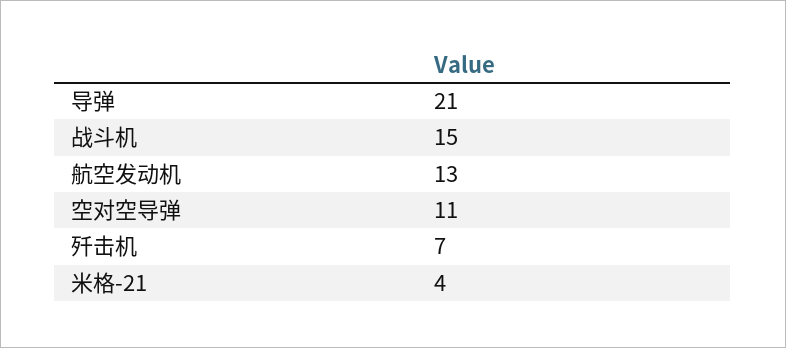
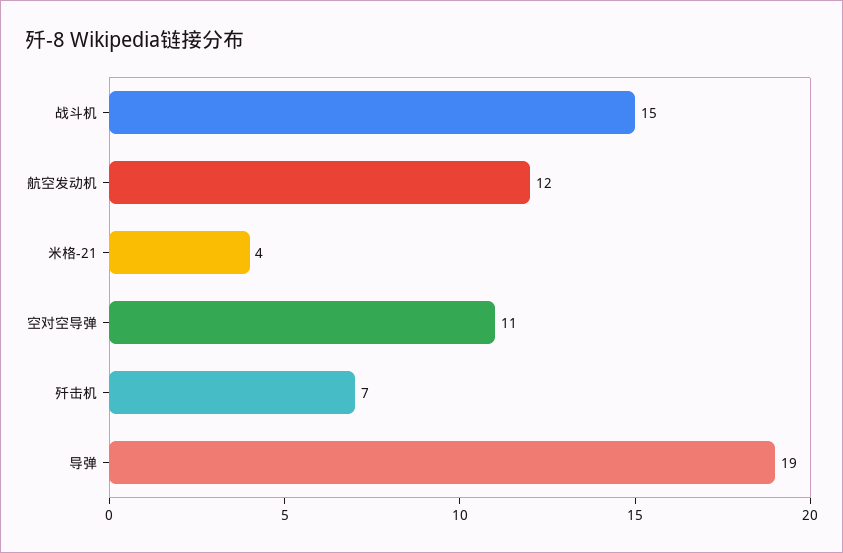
  {
-   "导弹": 21,
+   "导弹": 19,
    "战斗机": 15,
-   "航空发动机": 13,
+   "航空发动机": 12,
    "空对空导弹": 11,
    "歼击机": 7,
    "米格-21": 4
  }

